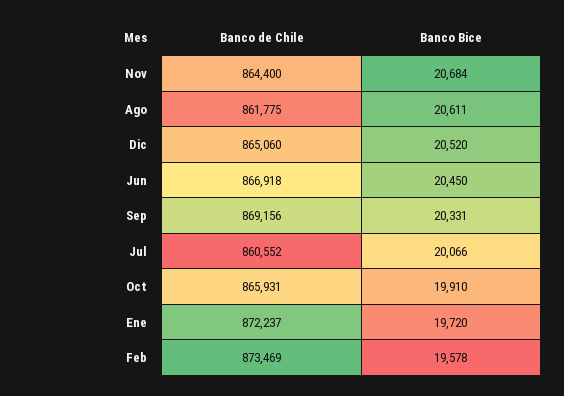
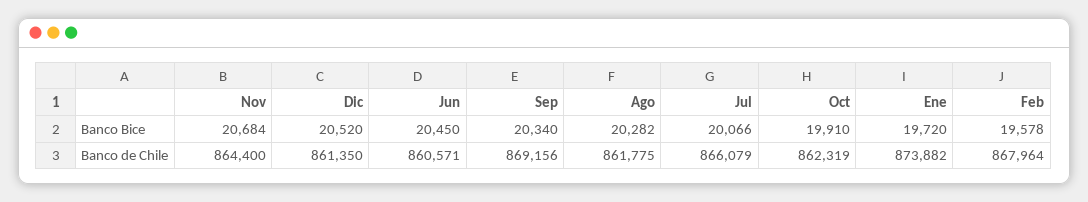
  {
    "Banco de Chile": {
      "Nov": 864400,
      "Ago": 861775,
-     "Dic": 865060,
+     "Dic": 861350,
-     "Jun": 866918,
+     "Jun": 860571,
      "Sep": 869156,
-     "Jul": 860552,
+     "Jul": 866079,
-     "Oct": 865931,
+     "Oct": 862319,
-     "Ene": 872237,
+     "Ene": 873882,
-     "Feb": 873469
+     "Feb": 867964
    },
    "Banco Bice": {
      "Nov": 20684,
-     "Ago": 20611,
+     "Ago": 20282,
      "Dic": 20520,
      "Jun": 20450,
-     "Sep": 20331,
+     "Sep": 20340,
      "Jul": 20066,
      "Oct": 19910,
      "Ene": 19720,
      "Feb": 19578
    }
  }

